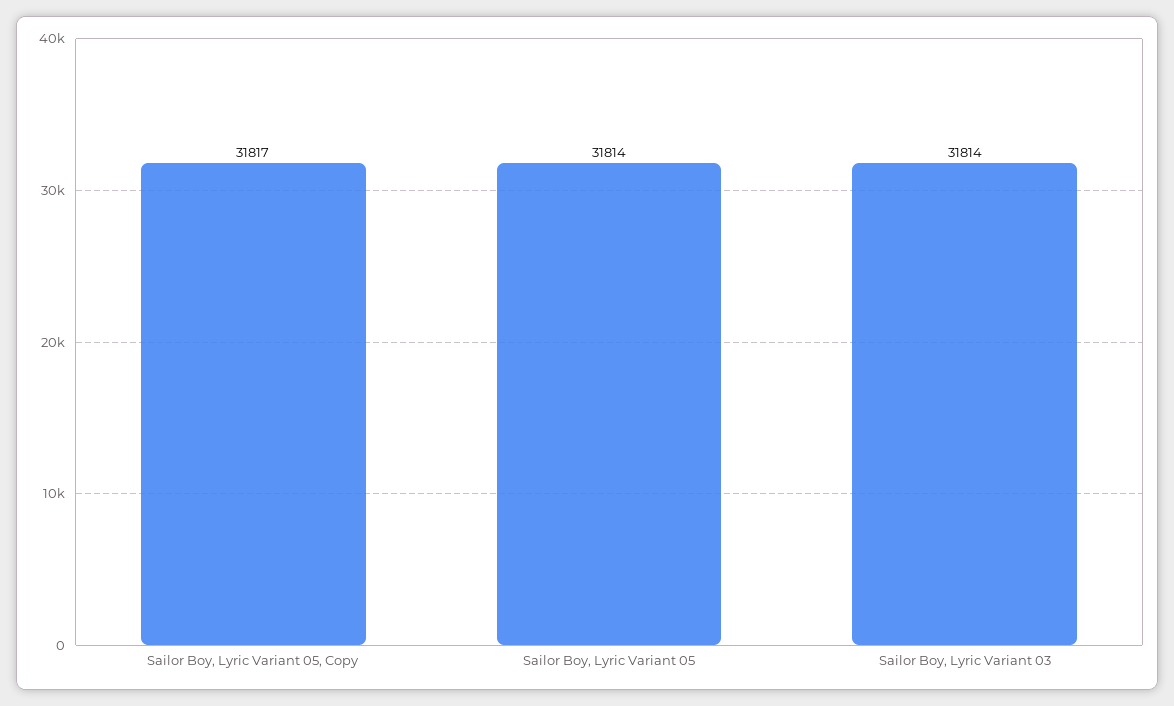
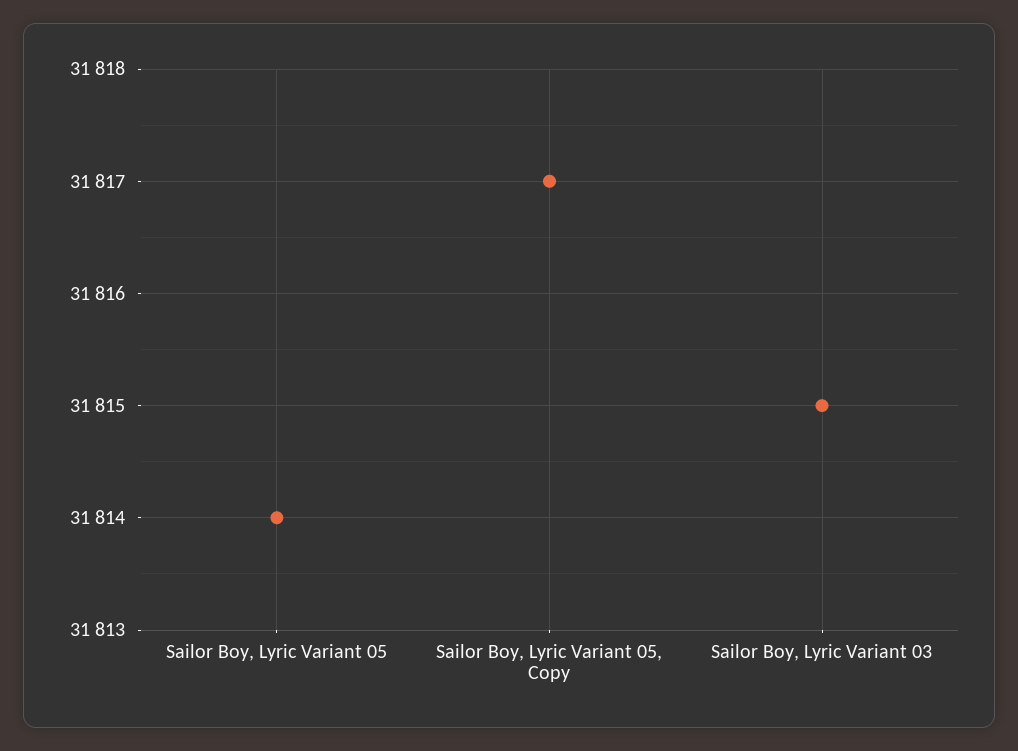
  {
    "Sailor Boy, Lyric Variant 05, Copy": 31817,
    "Sailor Boy, Lyric Variant 05": 31814,
-   "Sailor Boy, Lyric Variant 03": 31814
+   "Sailor Boy, Lyric Variant 03": 31815
  }

